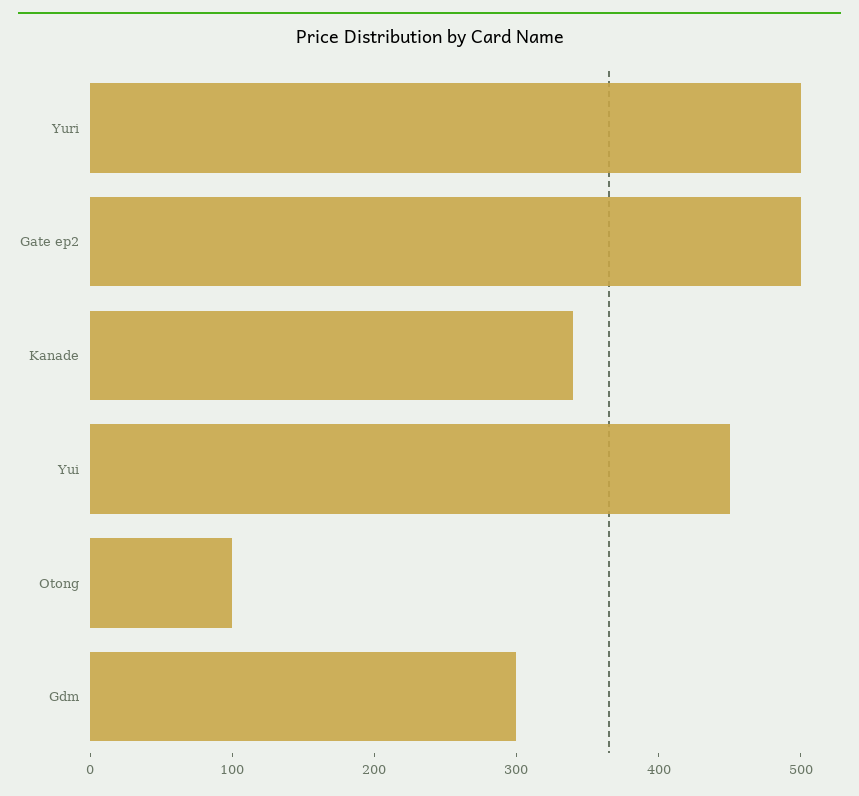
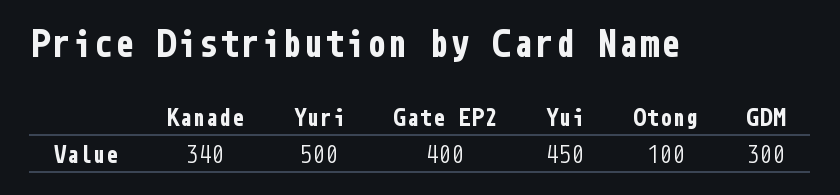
  {
    "Yuri": 500,
-   "Gate ep2": 500,
+   "Gate ep2": 400,
    "Kanade": 340,
    "Yui": 450,
    "Otong": 100,
    "Gdm": 300
  }

